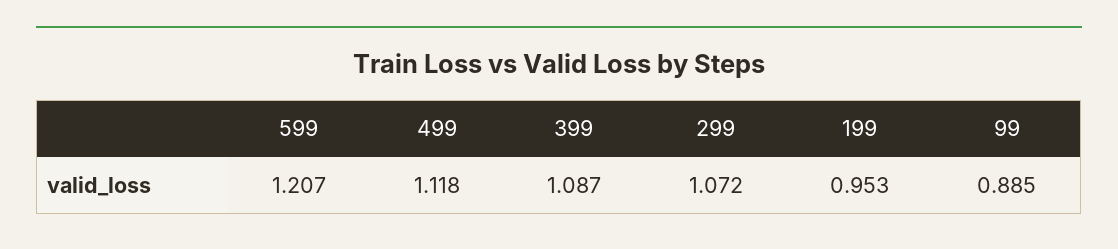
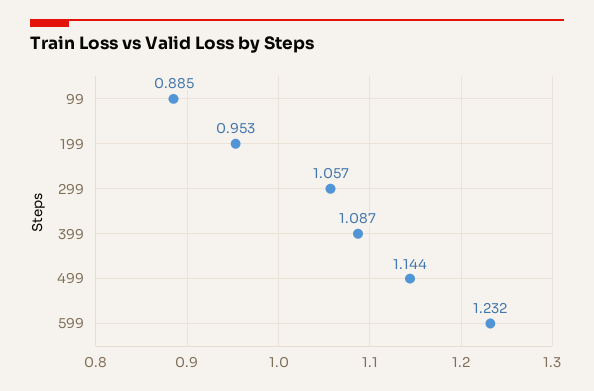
  {
-   "599": 1.207,
+   "599": 1.232,
-   "499": 1.118,
+   "499": 1.144,
    "399": 1.087,
-   "299": 1.072,
+   "299": 1.057,
    "199": 0.953,
    "99": 0.885
  }

